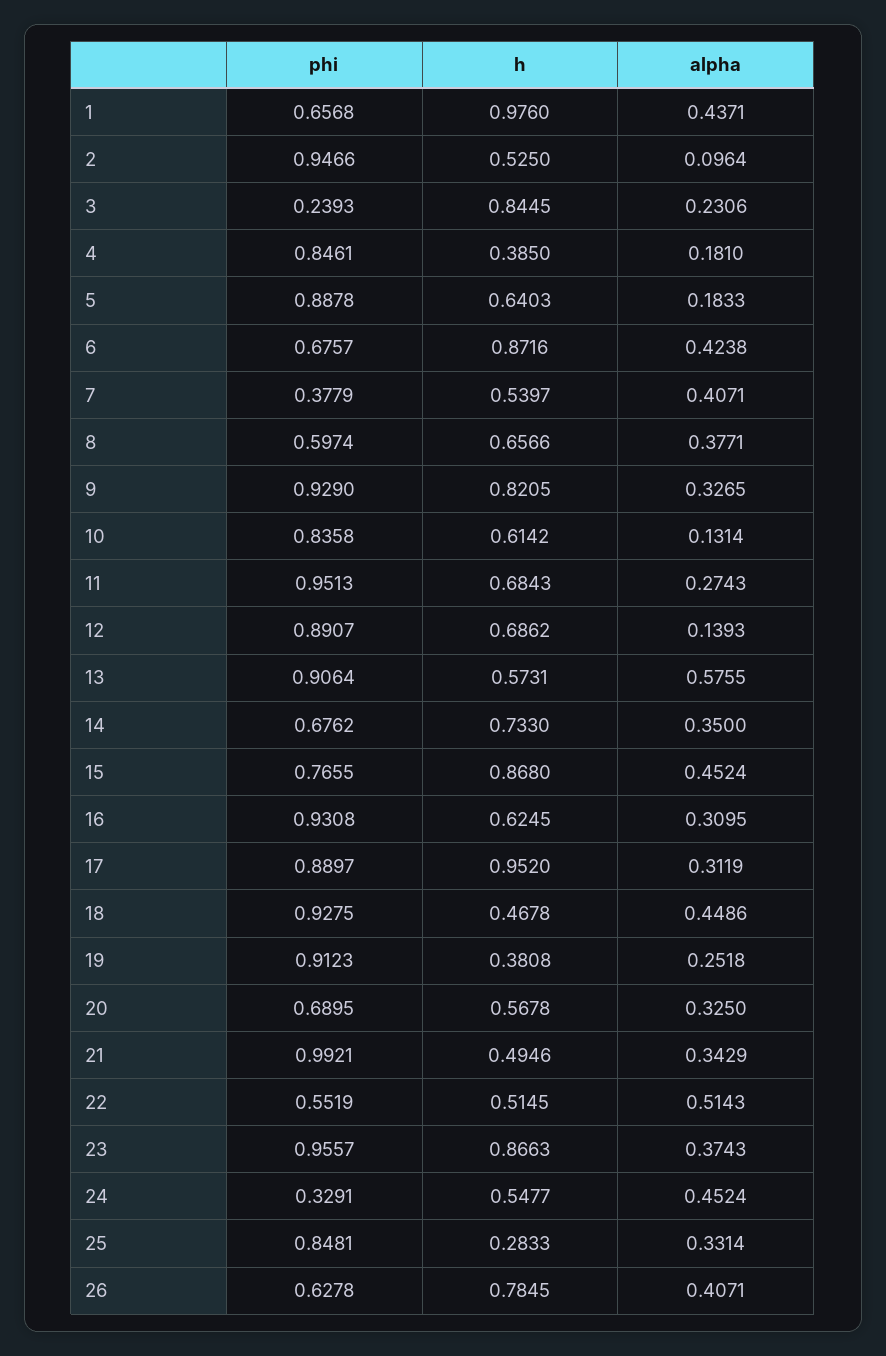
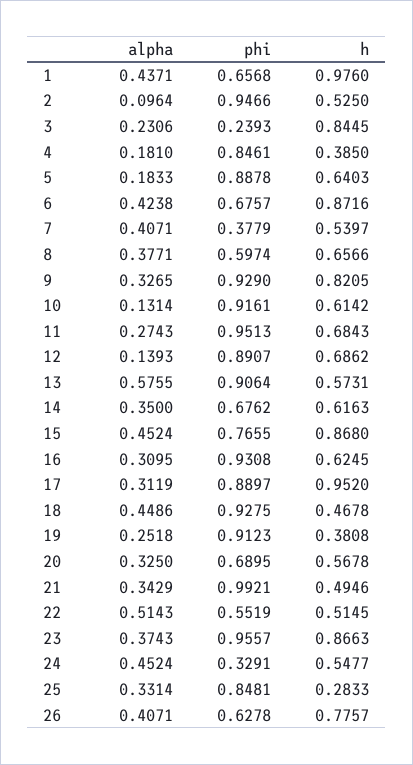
  {
    "phi": {
      "1": 0.6568,
      "2": 0.9466,
      "3": 0.2393,
      "4": 0.8461,
      "5": 0.8878,
      "6": 0.6757,
      "7": 0.3779,
      "8": 0.5974,
      "9": 0.929,
-     "10": 0.8358,
+     "10": 0.9161,
      "11": 0.9513,
      "12": 0.8907,
      "13": 0.9064,
      "14": 0.6762,
      "15": 0.7655,
      "16": 0.9308,
      "17": 0.8897,
      "18": 0.9275,
      "19": 0.9123,
      "20": 0.6895,
      "21": 0.9921,
      "22": 0.5519,
      "23": 0.9557,
      "24": 0.3291,
      "25": 0.8481,
      "26": 0.6278
    },
    "h": {
      "1": 0.976,
      "2": 0.525,
      "3": 0.8445,
      "4": 0.385,
      "5": 0.6403,
      "6": 0.8716,
      "7": 0.5397,
      "8": 0.6566,
      "9": 0.8205,
      "10": 0.6142,
      "11": 0.6843,
      "12": 0.6862,
      "13": 0.5731,
-     "14": 0.733,
+     "14": 0.6163,
      "15": 0.868,
      "16": 0.6245,
      "17": 0.952,
      "18": 0.4678,
      "19": 0.3808,
      "20": 0.5678,
      "21": 0.4946,
      "22": 0.5145,
      "23": 0.8663,
      "24": 0.5477,
      "25": 0.2833,
-     "26": 0.7845
+     "26": 0.7757
    },
    "alpha": {
      "1": 0.4371,
      "2": 0.0964,
      "3": 0.2306,
      "4": 0.181,
      "5": 0.1833,
      "6": 0.4238,
      "7": 0.4071,
      "8": 0.3771,
      "9": 0.3265,
      "10": 0.1314,
      "11": 0.2743,
      "12": 0.1393,
      "13": 0.5755,
      "14": 0.35,
      "15": 0.4524,
      "16": 0.3095,
      "17": 0.3119,
      "18": 0.4486,
      "19": 0.2518,
      "20": 0.325,
      "21": 0.3429,
      "22": 0.5143,
      "23": 0.3743,
      "24": 0.4524,
      "25": 0.3314,
      "26": 0.4071
    }
  }

